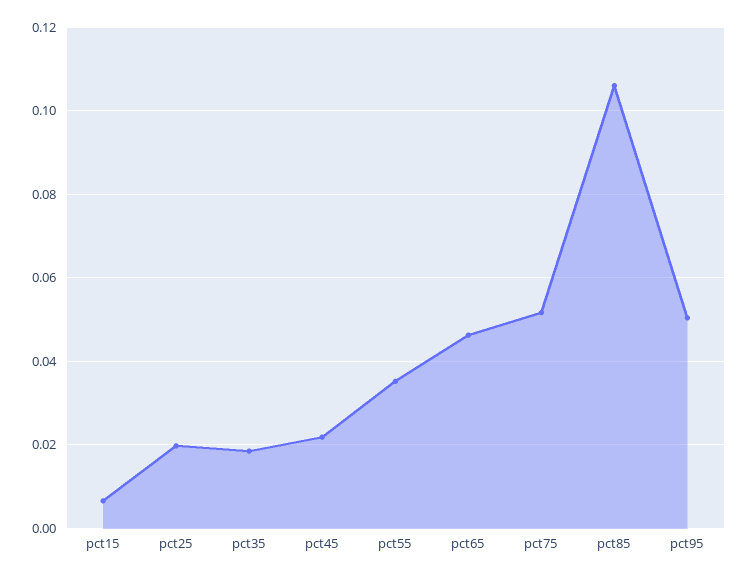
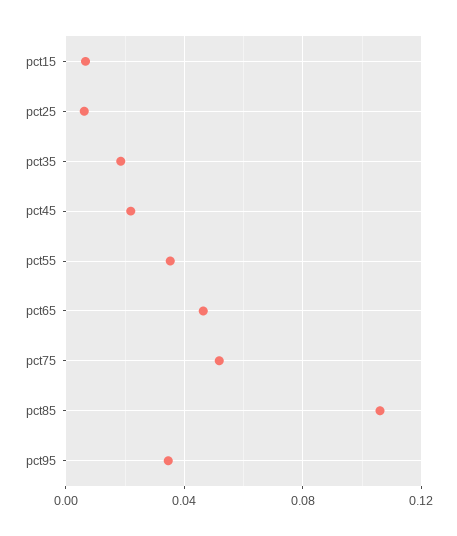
  {
    "pct15": 0.006,
-   "pct25": 0.02,
+   "pct25": 0.005,
    "pct35": 0.018,
    "pct45": 0.022,
    "pct55": 0.036,
    "pct65": 0.046,
    "pct75": 0.052,
    "pct85": 0.106,
-   "pct95": 0.05
+   "pct95": 0.035
  }

